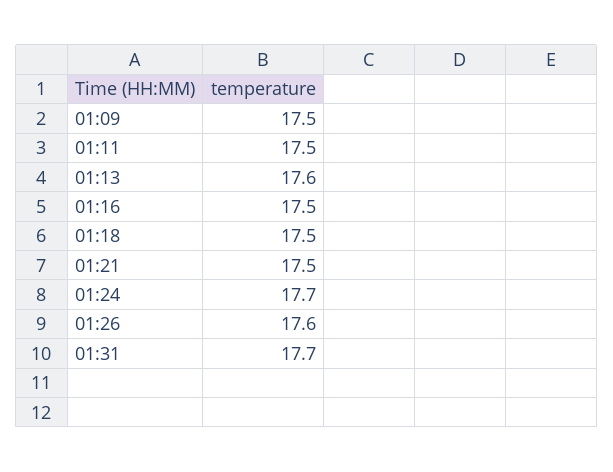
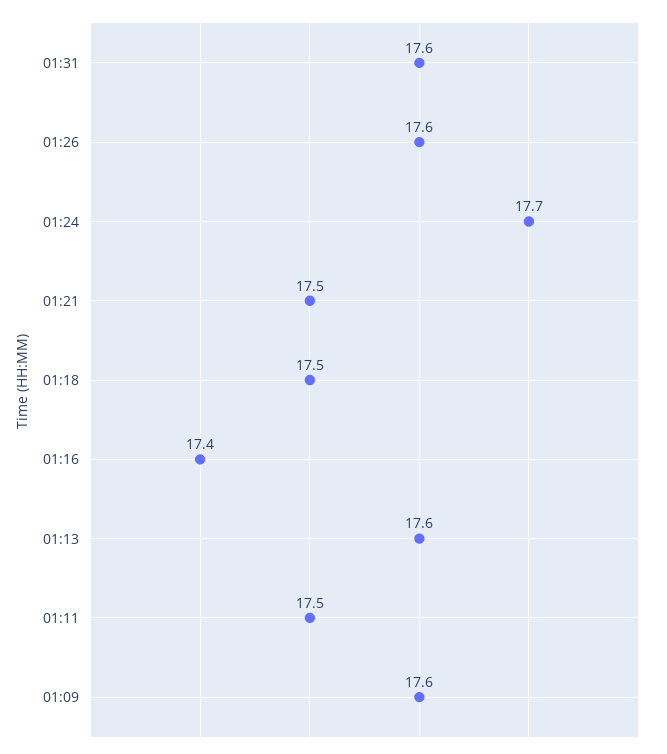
  {
-   "01:09": 17.5,
+   "01:09": 17.6,
    "01:11": 17.5,
    "01:13": 17.6,
-   "01:16": 17.5,
+   "01:16": 17.4,
    "01:18": 17.5,
    "01:21": 17.5,
    "01:24": 17.7,
    "01:26": 17.6,
-   "01:31": 17.7
+   "01:31": 17.6
  }

